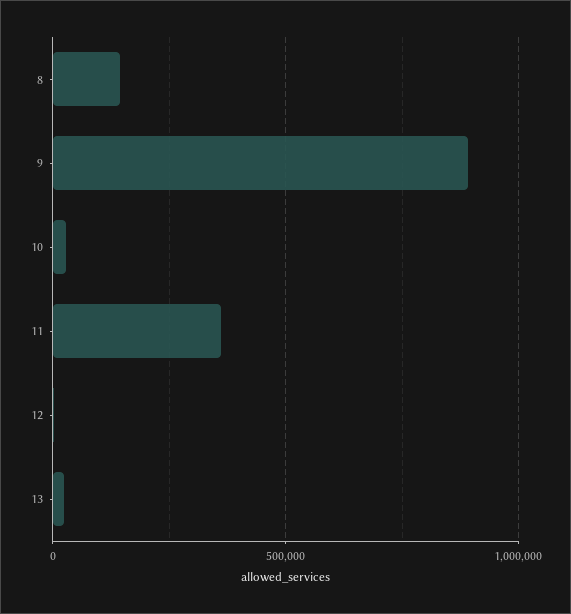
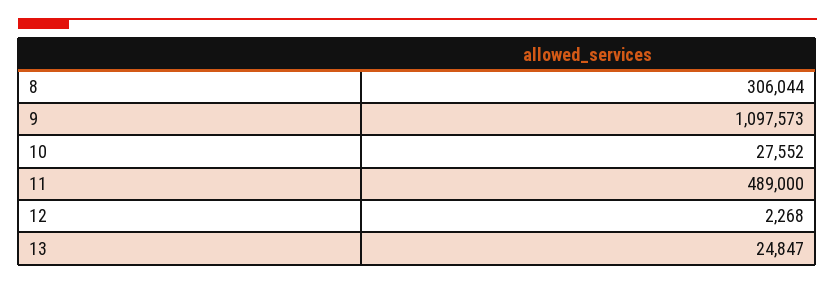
  {
-   "8": 150000,
+   "8": 306044,
-   "9": 900000,
+   "9": 1097573,
    "10": 27552,
-   "11": 350000,
+   "11": 489000,
    "12": 2268,
    "13": 24847
  }

